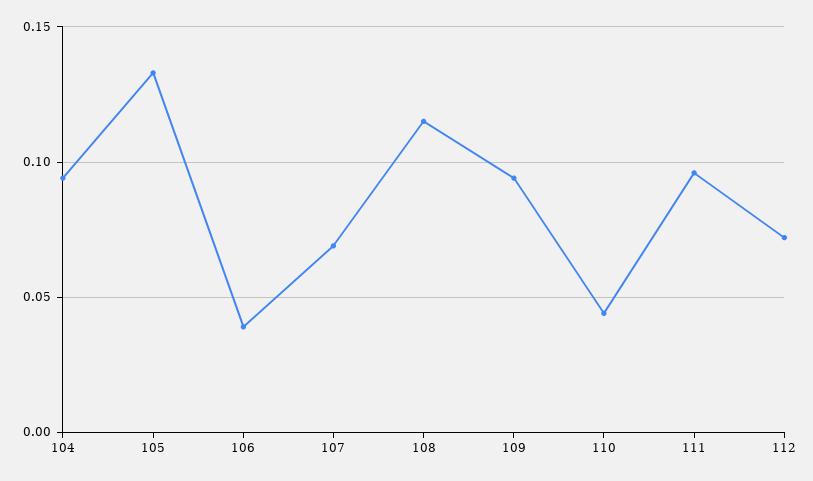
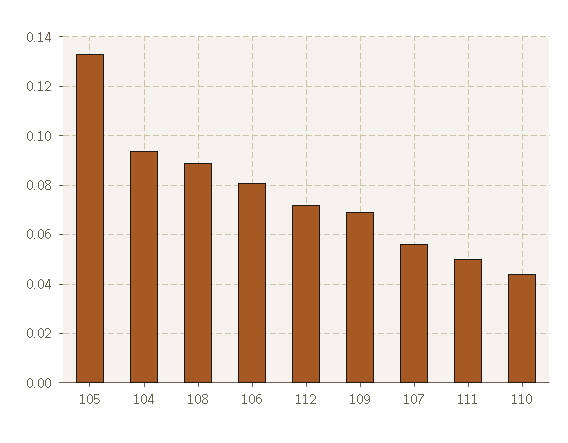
  {
    "104": 0.095,
    "105": 0.135,
-   "106": 0.04,
+   "106": 0.08,
-   "107": 0.07,
+   "107": 0.055,
-   "108": 0.115,
+   "108": 0.09,
-   "109": 0.095,
+   "109": 0.07,
    "110": 0.045,
-   "111": 0.095,
+   "111": 0.05,
    "112": 0.07
  }

